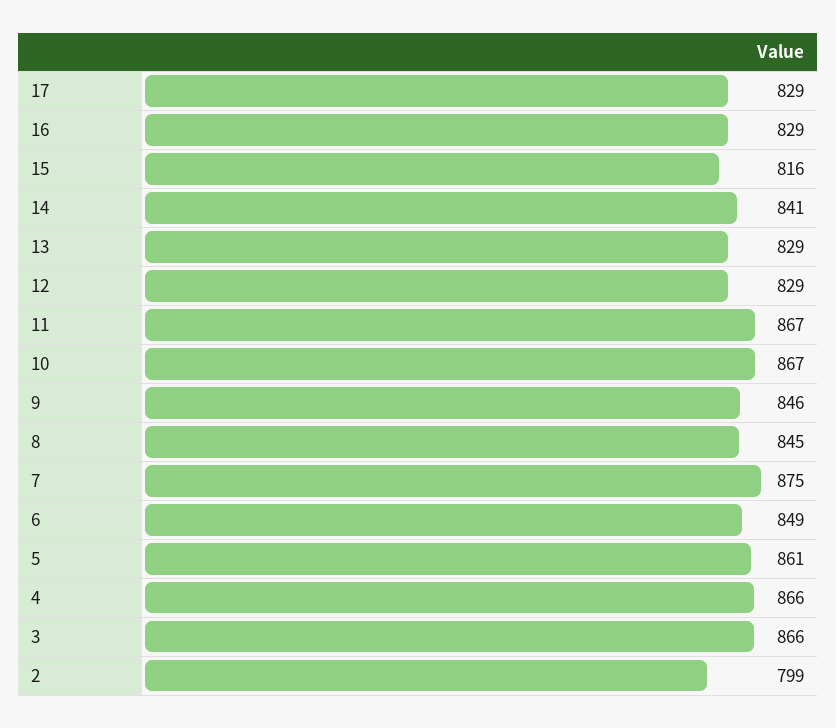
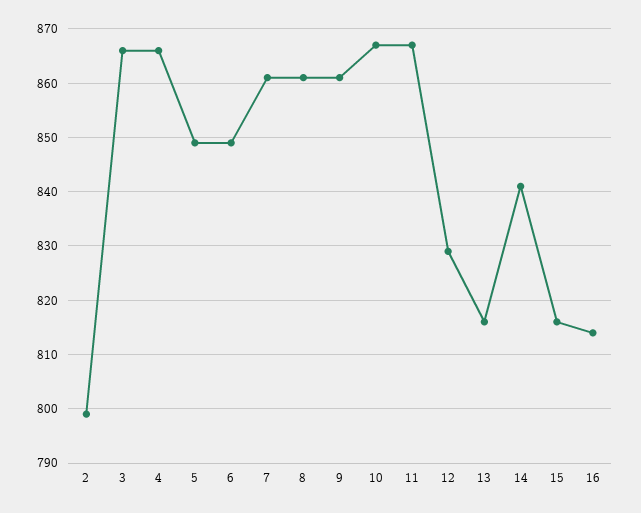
  {
-   "17": 829,
-   "16": 829,
+   "16": 815,
    "15": 816,
    "14": 841,
-   "13": 829,
+   "13": 815,
    "12": 829,
    "11": 867,
    "10": 867,
-   "9": 846,
+   "9": 860,
-   "8": 845,
+   "8": 860,
-   "7": 875,
+   "7": 860,
    "6": 849,
-   "5": 861,
+   "5": 850,
    "4": 866,
    "3": 866,
    "2": 799
  }

